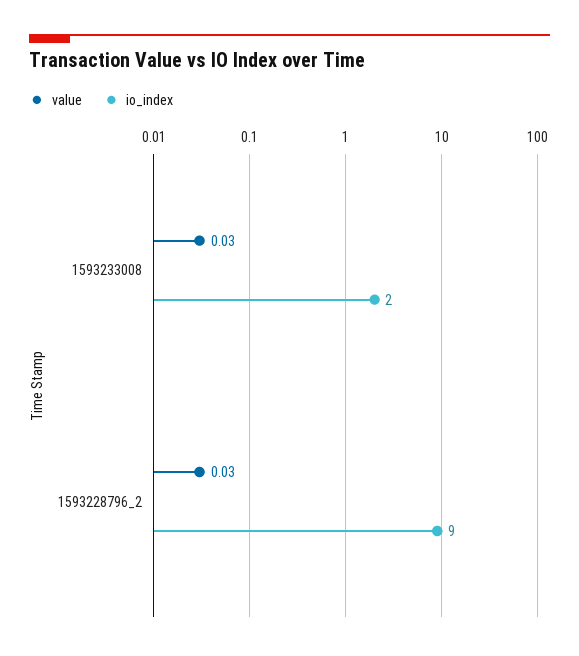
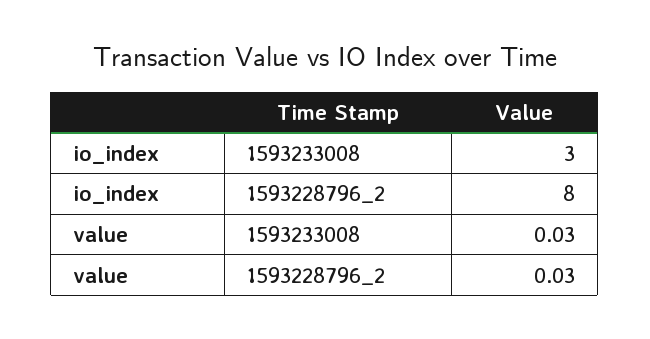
  {
    "value": {
      "1593233008": 0.03,
      "1593228796_2": 0.03
    },
    "io_index": {
-     "1593233008": 2,
+     "1593233008": 3,
-     "1593228796_2": 9
+     "1593228796_2": 8
    }
  }

